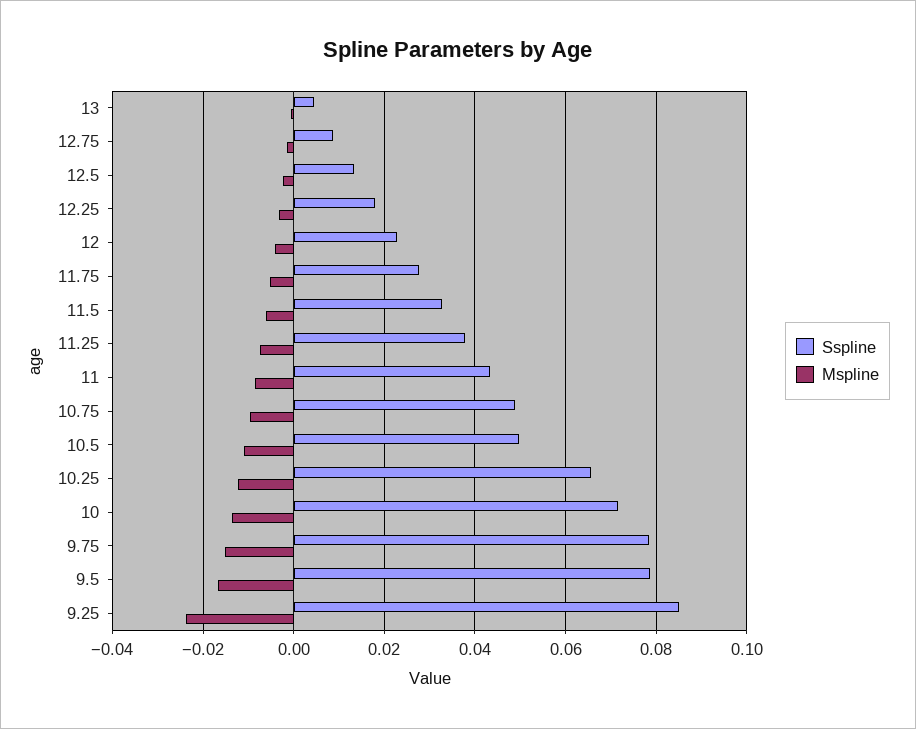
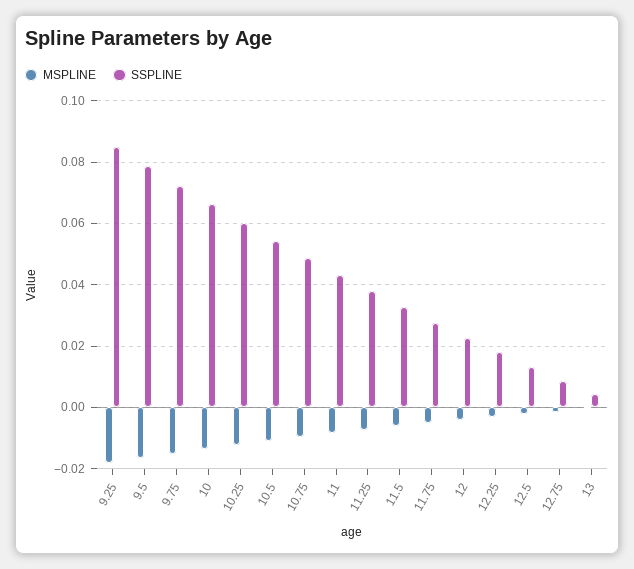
  {
    "Sspline": {
      "13": 0.004,
      "12.75": 0.008,
      "12.5": 0.014,
      "12.25": 0.018,
      "12": 0.022,
      "11.75": 0.028,
      "11.5": 0.032,
      "11.25": 0.038,
      "11": 0.044,
      "10.75": 0.048,
-     "10.5": 0.05,
+     "10.5": 0.054,
-     "10.25": 0.066,
+     "10.25": 0.06,
-     "10": 0.072,
+     "10": 0.066,
-     "9.75": 0.078,
+     "9.75": 0.072,
      "9.5": 0.078,
      "9.25": 0.086
    },
    "Mspline": {
      "13": 0,
      "12.75": -0.002,
      "12.5": -0.002,
      "12.25": -0.004,
      "12": -0.004,
      "11.75": -0.006,
      "11.5": -0.006,
      "11.25": -0.008,
      "11": -0.008,
      "10.75": -0.01,
      "10.5": -0.012,
      "10.25": -0.012,
      "10": -0.014,
      "9.75": -0.016,
      "9.5": -0.016,
-     "9.25": -0.024
+     "9.25": -0.018
    }
  }

